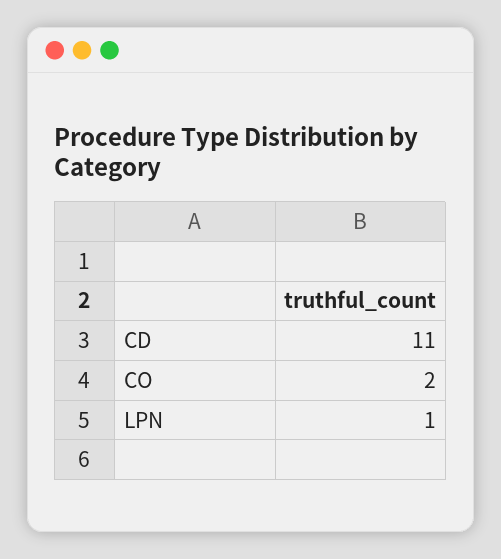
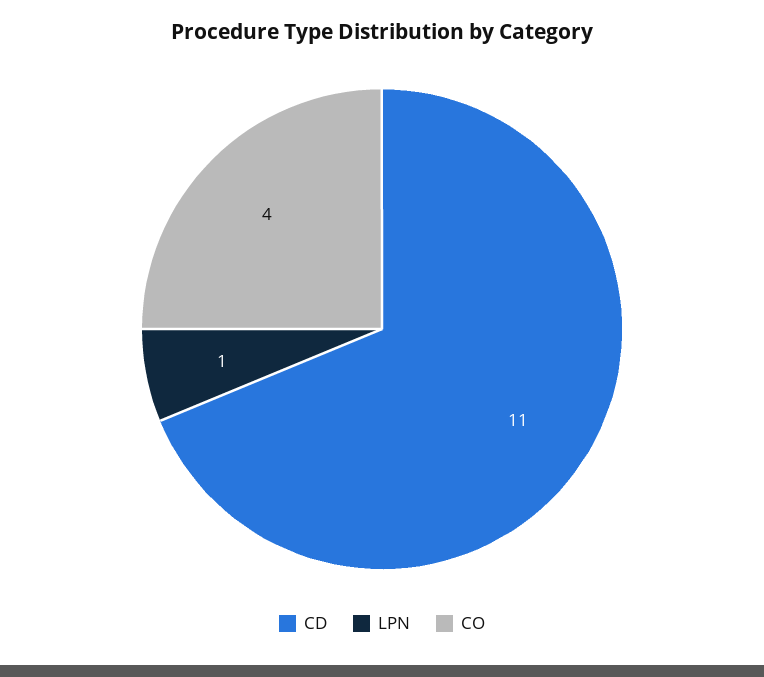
  {
    "CD": 11,
-   "CO": 2,
+   "CO": 4,
    "LPN": 1
  }

